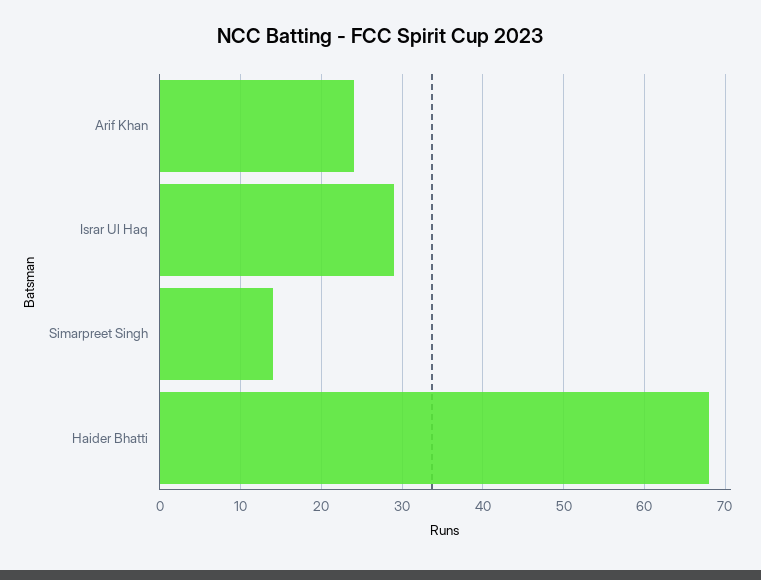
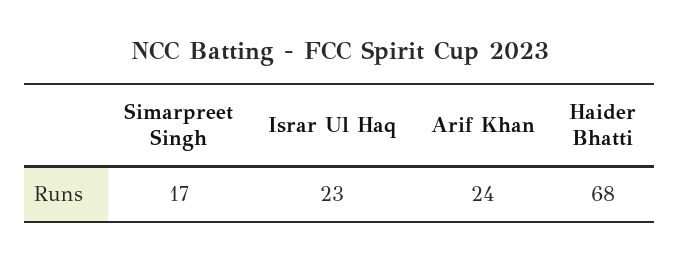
  {
    "Arif Khan": 24,
-   "Israr Ul Haq": 29,
+   "Israr Ul Haq": 23,
-   "Simarpreet Singh": 14,
+   "Simarpreet Singh": 17,
    "Haider Bhatti": 68
  }

